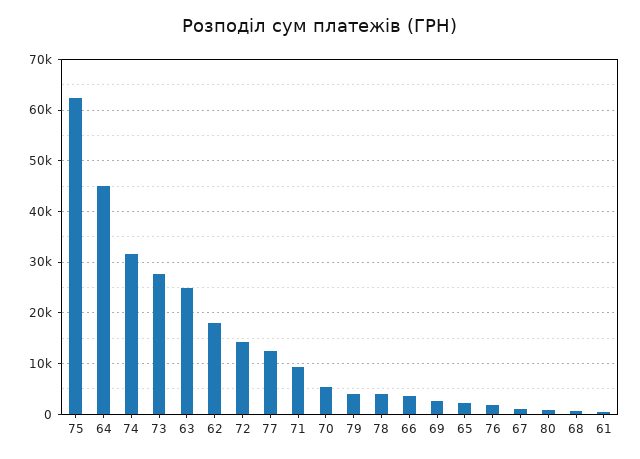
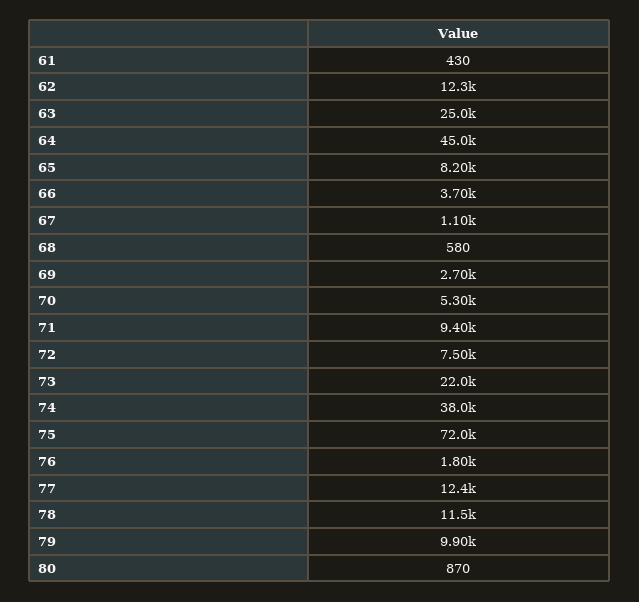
  {
-   "75": 62000,
+   "75": 72000,
    "64": 45000,
-   "74": 32000,
+   "74": 38000,
-   "73": 28000,
+   "73": 22000,
    "63": 25000,
-   "62": 18000,
+   "62": 12300,
-   "72": 14000,
+   "72": 7500,
    "77": 12400,
    "71": 9400,
    "70": 5300,
-   "79": 4000,
+   "79": 9900,
-   "78": 4000,
+   "78": 11500,
    "66": 3700,
    "69": 2700,
-   "65": 2000,
+   "65": 8200,
    "76": 1800,
    "67": 1100,
    "80": 870,
    "68": 580,
    "61": 430
  }

